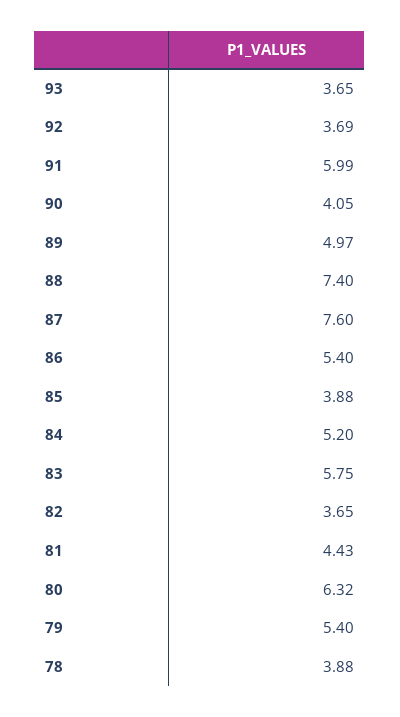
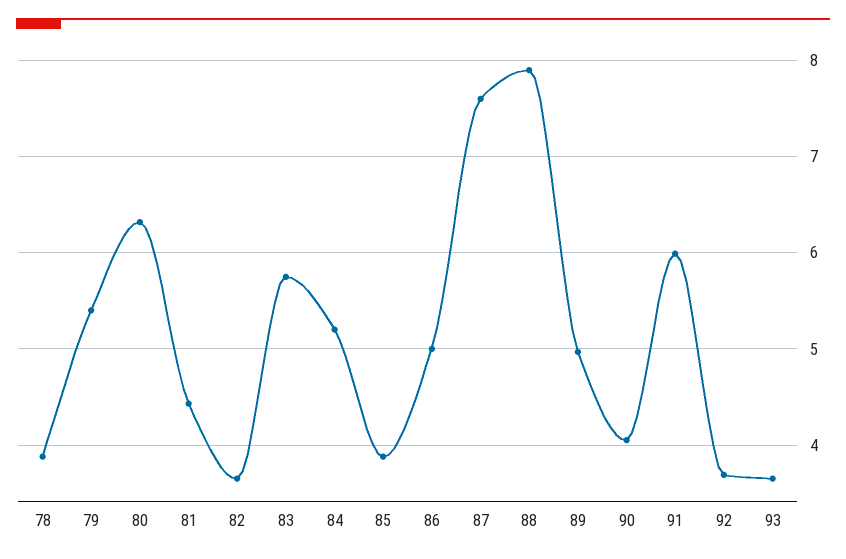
  {
    "93": 3.65,
    "92": 3.69,
    "91": 5.99,
    "90": 4.05,
    "89": 4.97,
-   "88": 7.4,
+   "88": 7.9,
    "87": 7.6,
-   "86": 5.4,
+   "86": 5,
    "85": 3.88,
    "84": 5.2,
    "83": 5.75,
    "82": 3.65,
    "81": 4.43,
    "80": 6.32,
    "79": 5.4,
    "78": 3.88
  }

